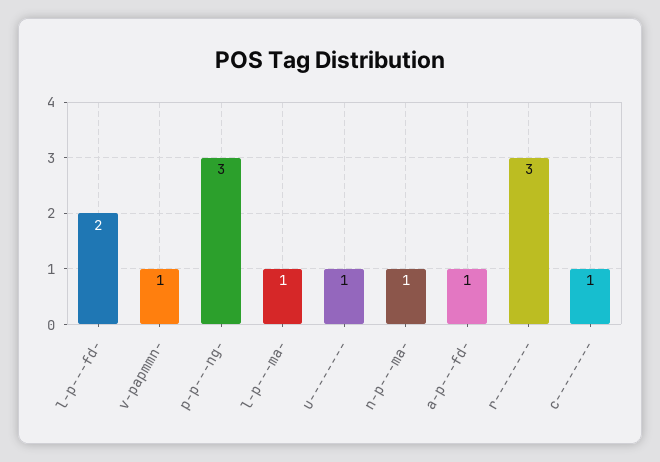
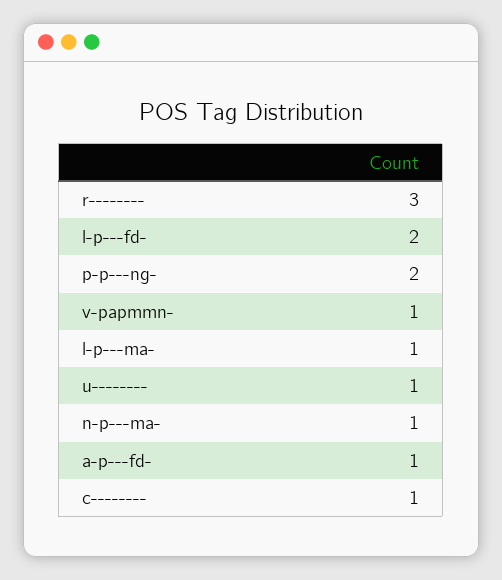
  {
    "l-p---fd-": 2,
    "v-papmmn-": 1,
-   "p-p---ng-": 3,
+   "p-p---ng-": 2,
    "l-p---ma-": 1,
    "u--------": 1,
    "n-p---ma-": 1,
    "a-p---fd-": 1,
    "r--------": 3,
    "c--------": 1
  }

